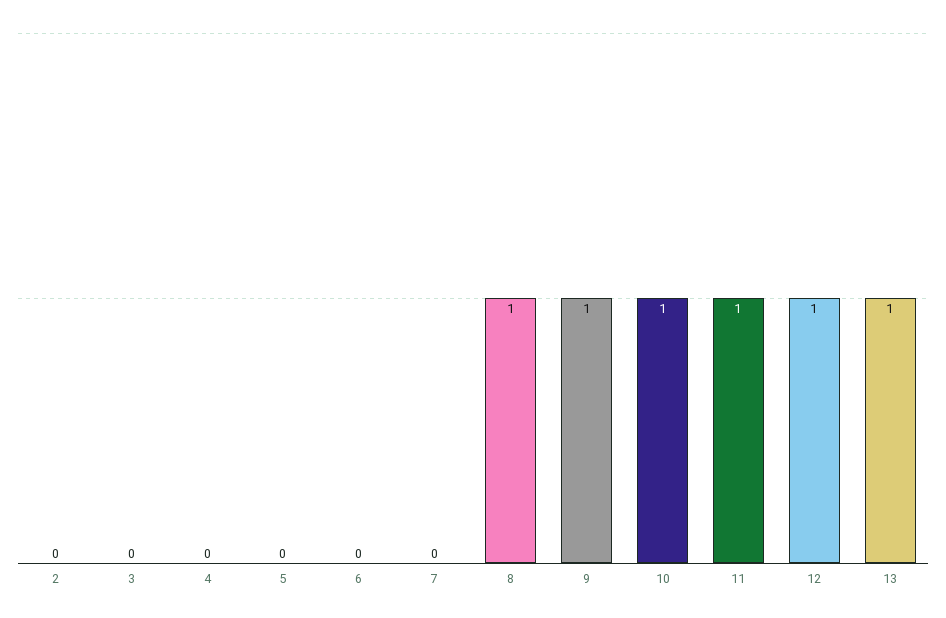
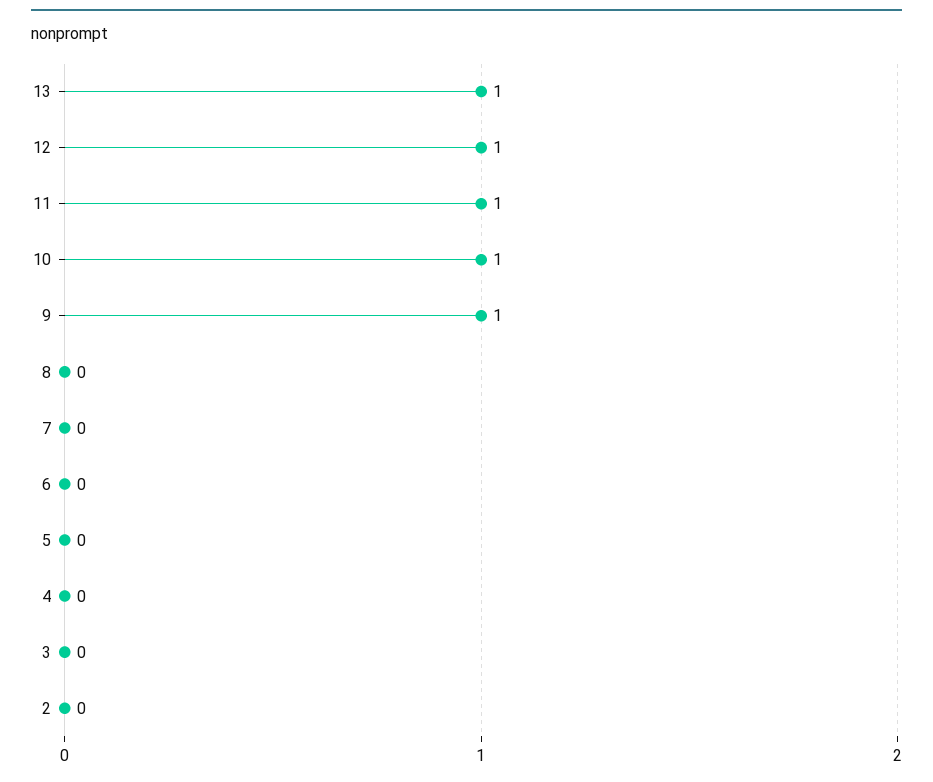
  {
    "2": 0,
    "3": 0,
    "4": 0,
    "5": 0,
    "6": 0,
    "7": 0,
-   "8": 1,
+   "8": 0,
    "9": 1,
    "10": 1,
    "11": 1,
    "12": 1,
    "13": 1
  }

